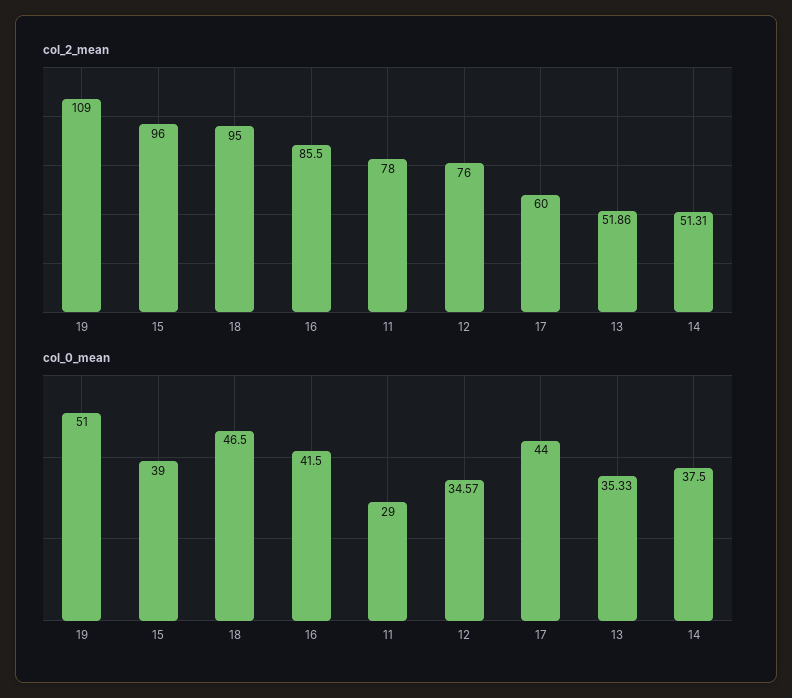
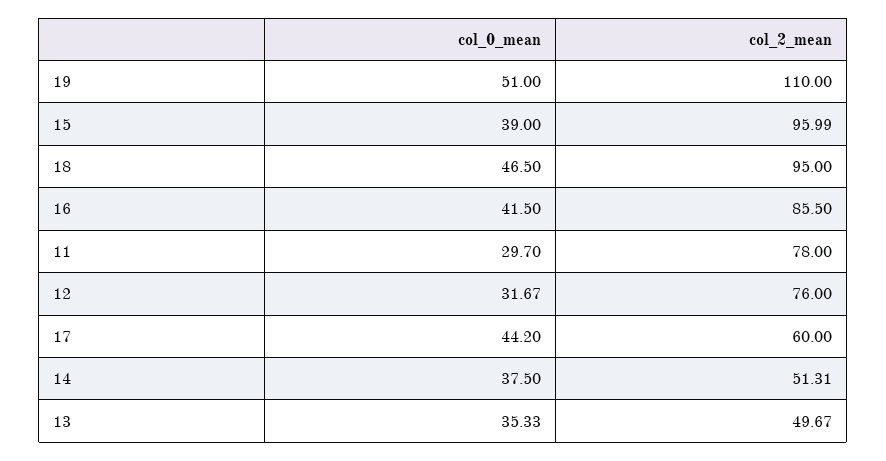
  {
    "col_2_mean": {
-     "19": 109,
+     "19": 110,
-     "15": 96,
+     "15": 95.99,
      "18": 95,
      "16": 85.5,
      "11": 78,
      "12": 76,
      "17": 60,
-     "13": 51.86,
+     "13": 49.67,
      "14": 51.31
    },
    "col_0_mean": {
      "19": 51,
      "15": 39,
      "18": 46.5,
      "16": 41.5,
-     "11": 29,
+     "11": 29.7,
-     "12": 34.57,
+     "12": 31.67,
-     "17": 44,
+     "17": 44.2,
      "13": 35.33,
      "14": 37.5
    }
  }

